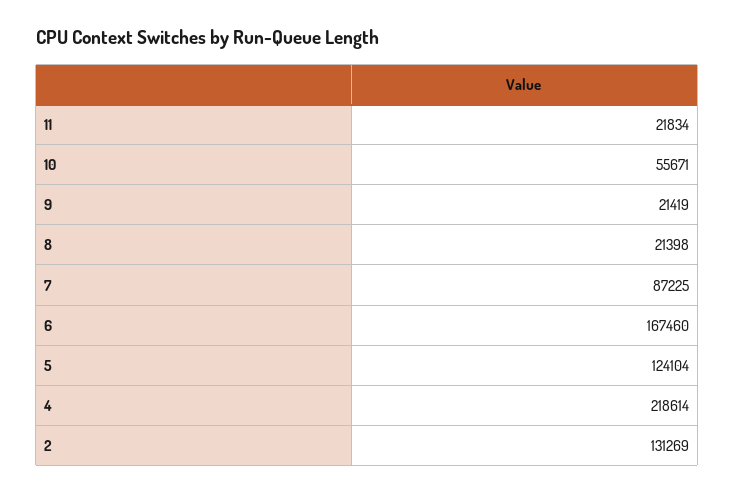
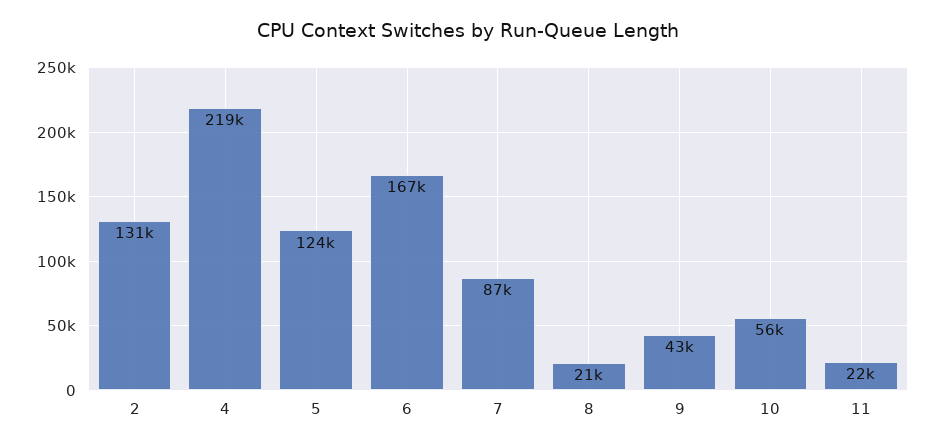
  {
    "11": 21834,
    "10": 55671,
-   "9": 21419,
+   "9": 43000,
    "8": 21398,
    "7": 87225,
    "6": 167460,
    "5": 124104,
    "4": 218614,
    "2": 131269
  }

